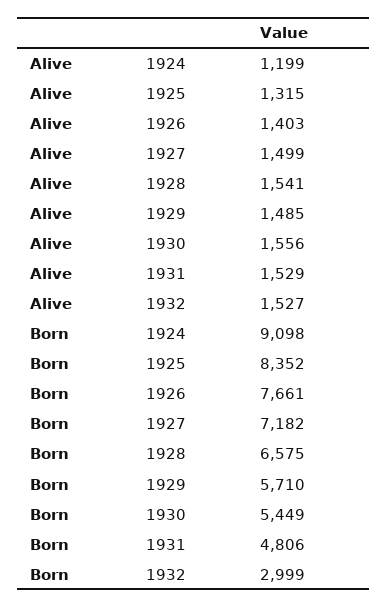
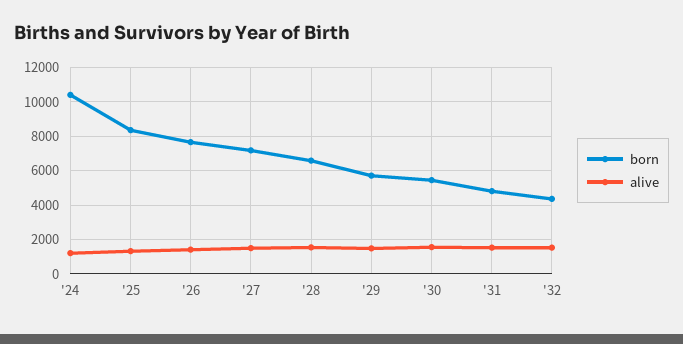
  {
    "Alive": {
      "1924": 1199,
      "1925": 1315,
      "1926": 1403,
      "1927": 1499,
      "1928": 1541,
      "1929": 1485,
      "1930": 1556,
      "1931": 1529,
      "1932": 1527
    },
    "Born": {
-     "1924": 9098,
+     "1924": 10500,
      "1925": 8352,
      "1926": 7661,
      "1927": 7182,
      "1928": 6575,
      "1929": 5710,
      "1930": 5449,
      "1931": 4806,
-     "1932": 2999
+     "1932": 4500
    }
  }

